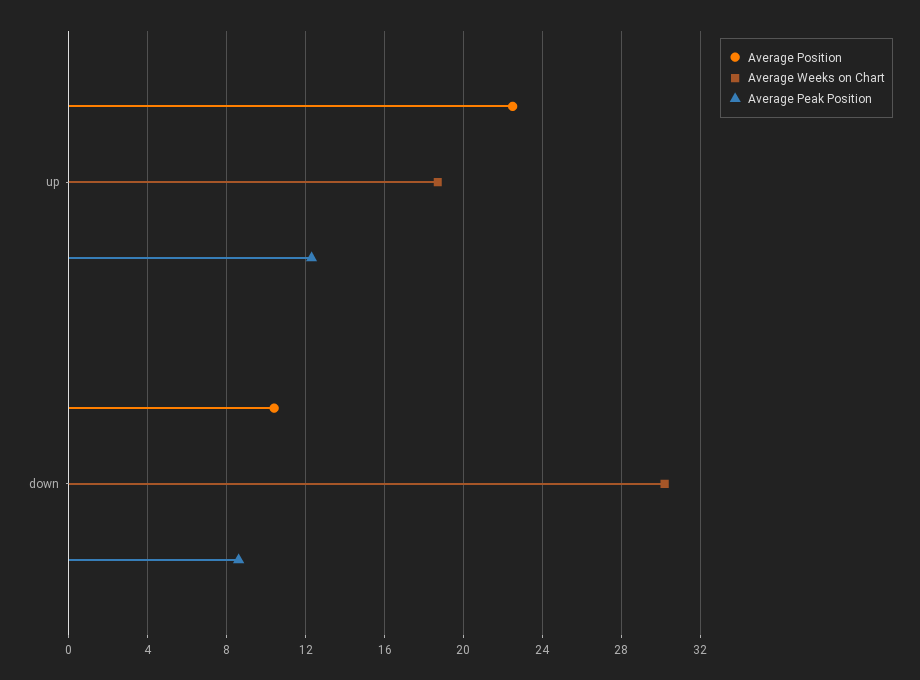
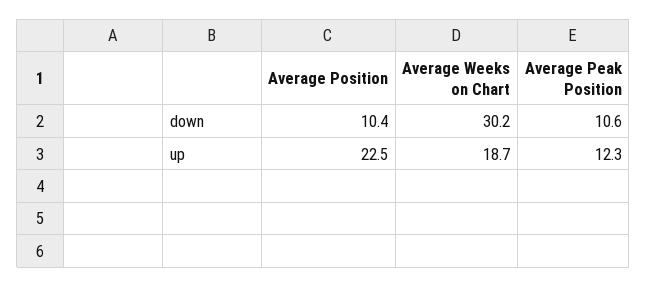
  {
    "Average Position": {
      "up": 22.5,
      "down": 10.4
    },
    "Average Weeks on Chart": {
      "up": 18.7,
      "down": 30.2
    },
    "Average Peak Position": {
      "up": 12.3,
-     "down": 8.5
+     "down": 10.6
    }
  }

